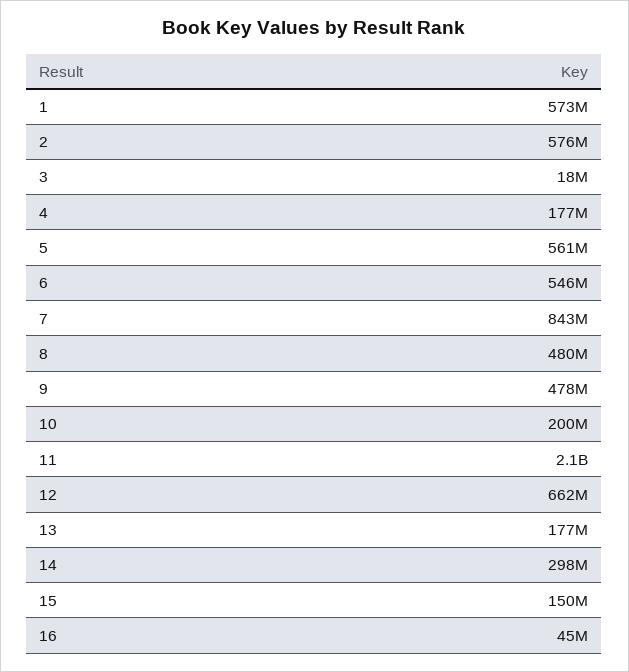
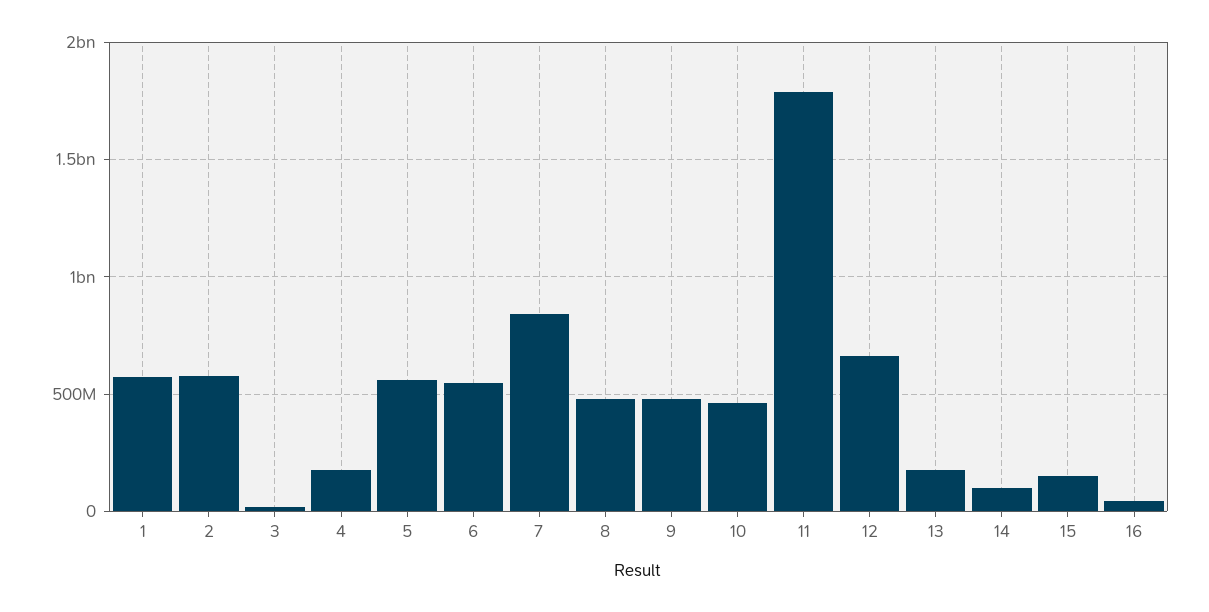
  {
    "1": 573000000,
    "2": 576000000,
    "3": 18000000,
    "4": 177000000,
    "5": 561000000,
    "6": 546000000,
    "7": 843000000,
    "8": 480000000,
    "9": 478000000,
-   "10": 200000000,
+   "10": 450000000,
-   "11": 2100000000,
+   "11": 1800000000,
    "12": 662000000,
    "13": 177000000,
-   "14": 298000000,
+   "14": 100000000,
    "15": 150000000,
    "16": 45000000
  }

